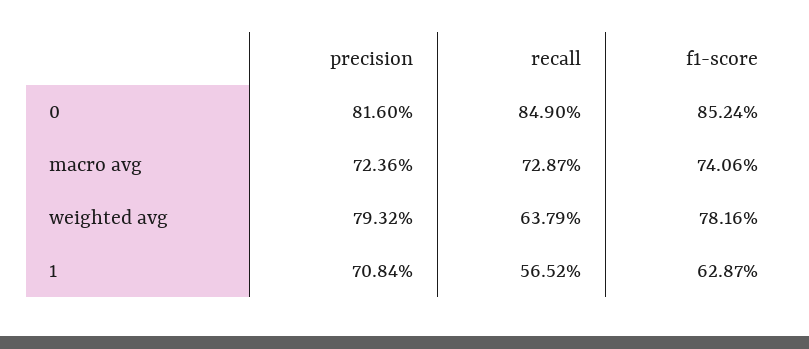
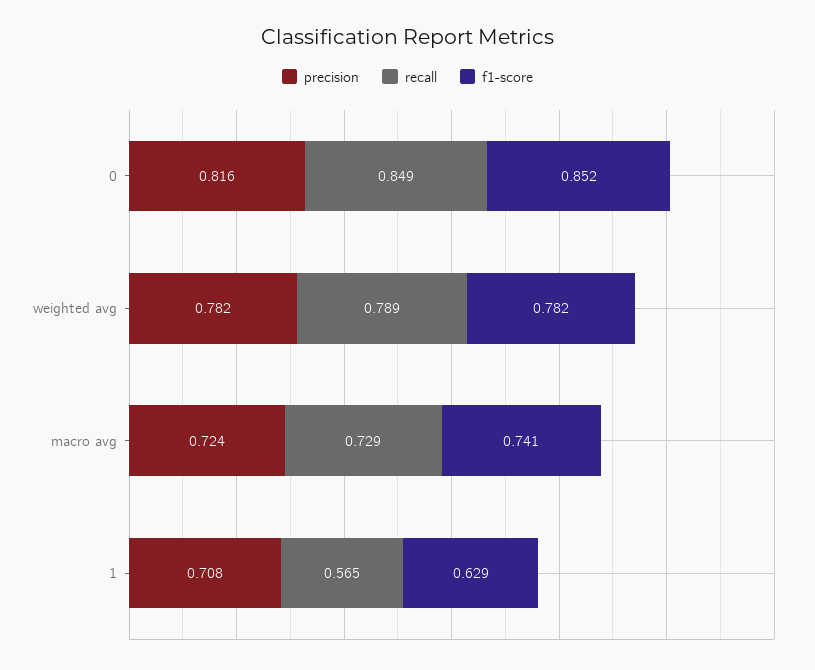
  {
    "precision": {
      "0": 0.816,
      "macro avg": 0.7236,
-     "weighted avg": 0.7932,
+     "weighted avg": 0.782,
      "1": 0.7084
    },
    "recall": {
      "0": 0.849,
      "macro avg": 0.7287,
-     "weighted avg": 0.6379,
+     "weighted avg": 0.789,
      "1": 0.5652
    },
    "f1-score": {
      "0": 0.8524,
      "macro avg": 0.7406,
      "weighted avg": 0.7816,
      "1": 0.6287
    }
  }

